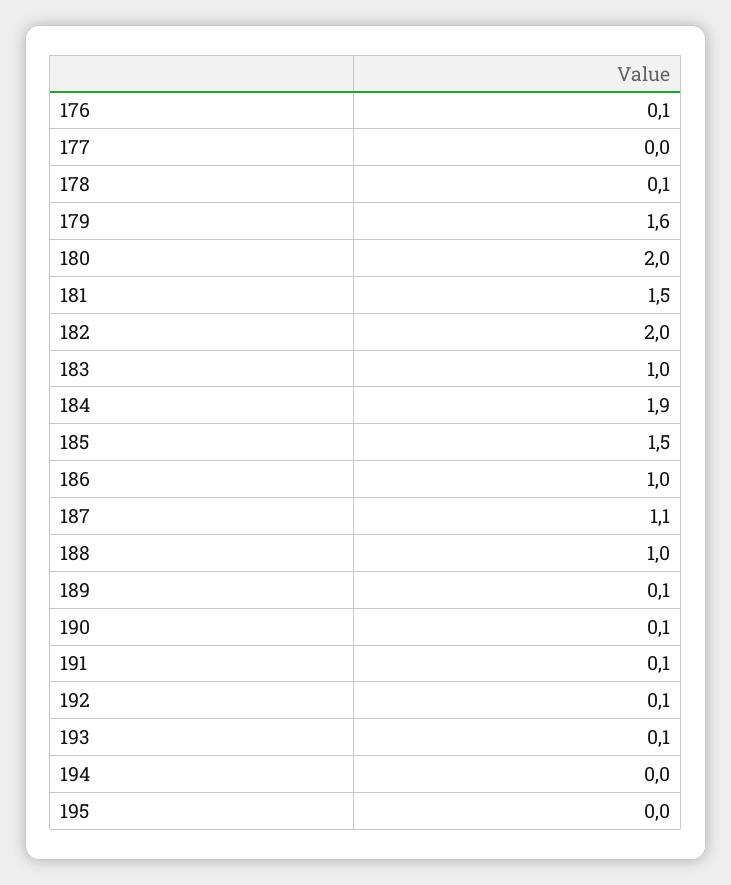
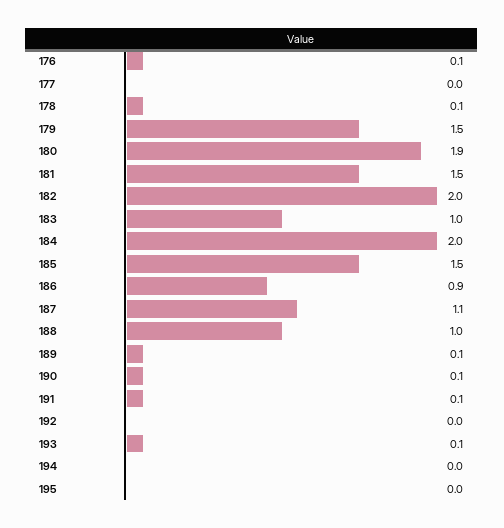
  {
    "176": 0.1,
    "177": 0,
    "178": 0.1,
-   "179": 1.6,
+   "179": 1.5,
-   "180": 2,
+   "180": 1.9,
    "181": 1.5,
    "182": 2,
    "183": 1,
-   "184": 1.9,
+   "184": 2,
    "185": 1.5,
-   "186": 1,
+   "186": 0.9,
    "187": 1.1,
    "188": 1,
    "189": 0.1,
    "190": 0.1,
    "191": 0.1,
-   "192": 0.1,
+   "192": 0,
    "193": 0.1,
    "194": 0,
    "195": 0
  }

